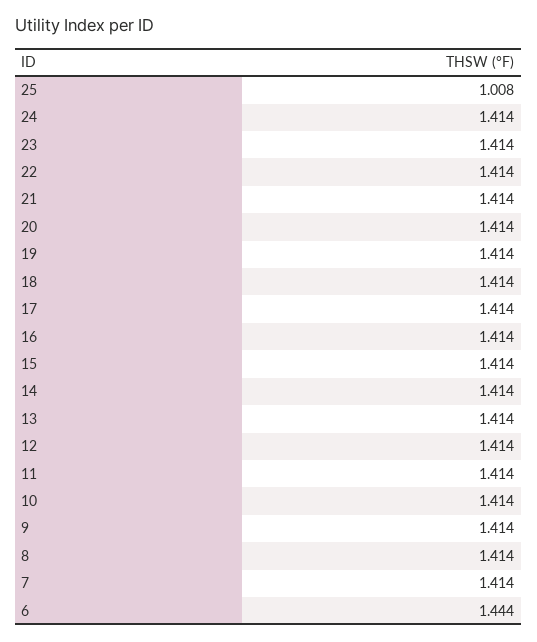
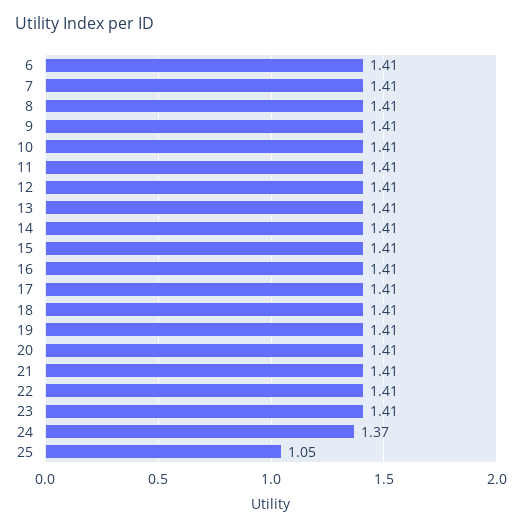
  {
-   "25": 1.008,
+   "25": 1.05,
-   "24": 1.414,
+   "24": 1.37,
    "23": 1.414,
    "22": 1.414,
    "21": 1.414,
    "20": 1.414,
    "19": 1.414,
    "18": 1.414,
    "17": 1.414,
    "16": 1.414,
    "15": 1.414,
    "14": 1.414,
    "13": 1.414,
    "12": 1.414,
    "11": 1.414,
    "10": 1.414,
    "9": 1.414,
    "8": 1.414,
    "7": 1.414,
-   "6": 1.444
+   "6": 1.41
  }

